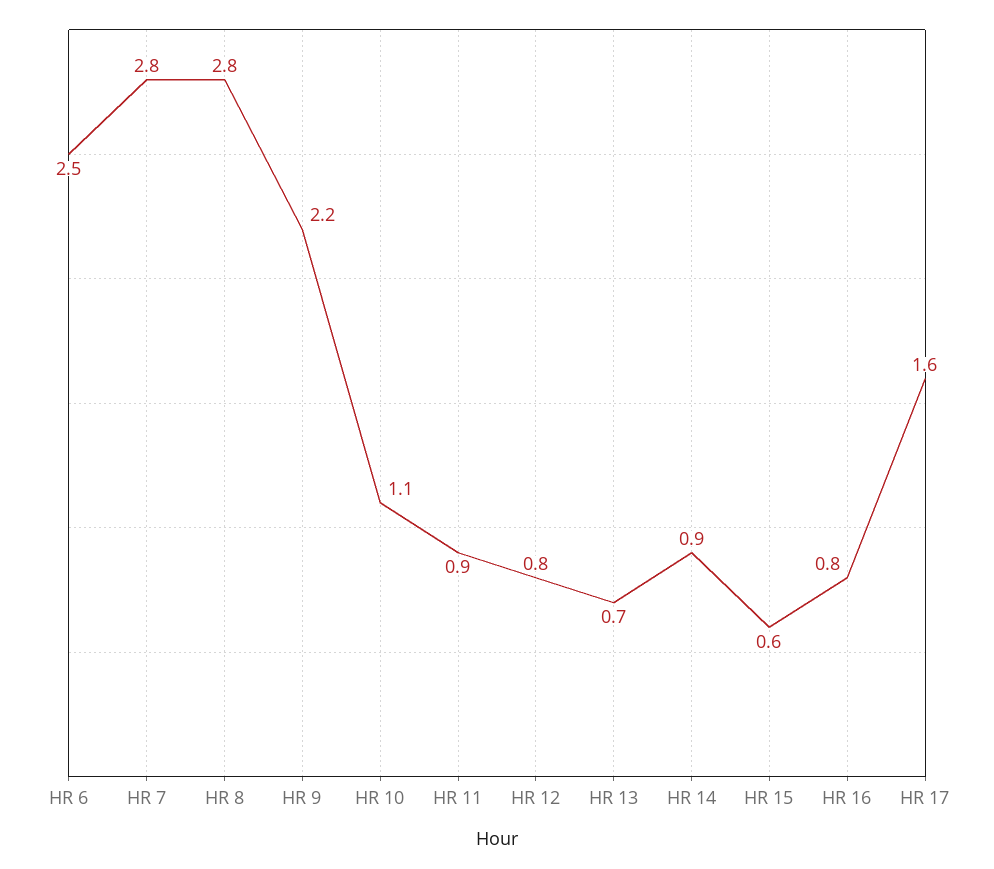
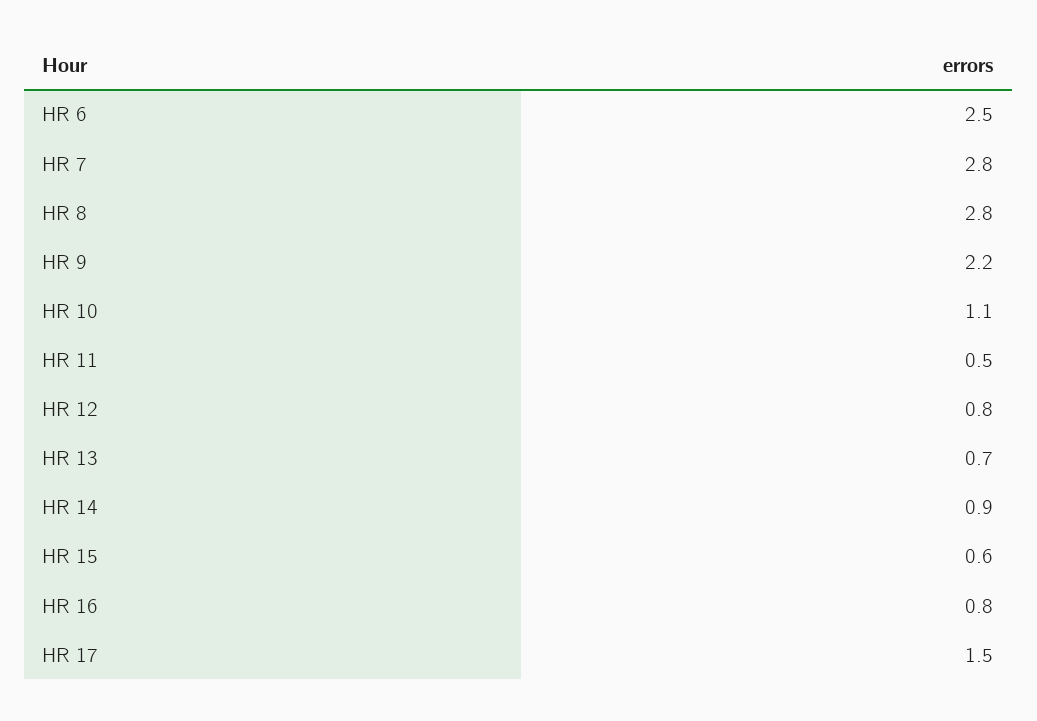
  {
    "HR 6": 2.5,
    "HR 7": 2.8,
    "HR 8": 2.8,
    "HR 9": 2.2,
    "HR 10": 1.1,
-   "HR 11": 0.9,
+   "HR 11": 0.5,
    "HR 12": 0.8,
    "HR 13": 0.7,
    "HR 14": 0.9,
    "HR 15": 0.6,
    "HR 16": 0.8,
-   "HR 17": 1.6
+   "HR 17": 1.5
  }

